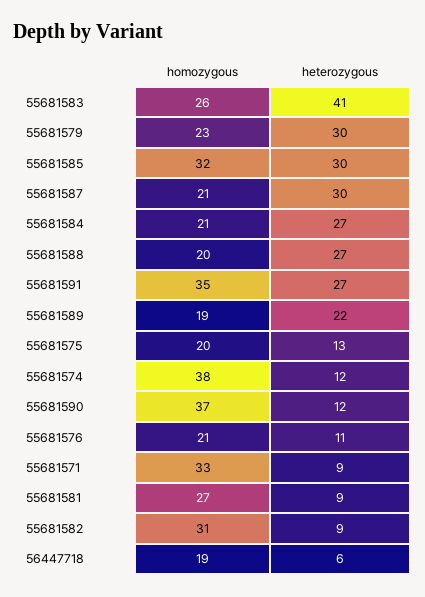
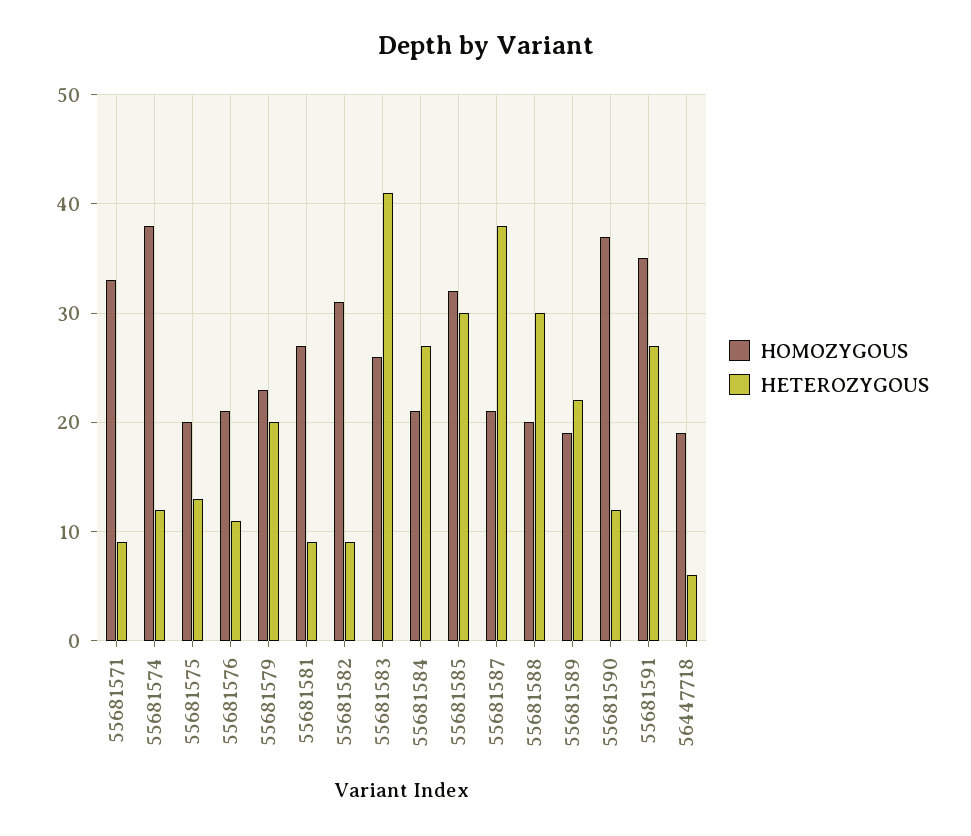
  {
    "homozygous": {
      "55681583": 26,
      "55681579": 23,
      "55681585": 32,
      "55681587": 21,
      "55681584": 21,
      "55681588": 20,
      "55681591": 35,
      "55681589": 19,
      "55681575": 20,
      "55681574": 38,
      "55681590": 37,
      "55681576": 21,
      "55681571": 33,
      "55681581": 27,
      "55681582": 31,
      "56447718": 19
    },
    "heterozygous": {
      "55681583": 41,
-     "55681579": 30,
+     "55681579": 20,
      "55681585": 30,
-     "55681587": 30,
+     "55681587": 38,
      "55681584": 27,
-     "55681588": 27,
+     "55681588": 30,
      "55681591": 27,
      "55681589": 22,
      "55681575": 13,
      "55681574": 12,
      "55681590": 12,
      "55681576": 11,
      "55681571": 9,
      "55681581": 9,
      "55681582": 9,
      "56447718": 6
    }
  }

